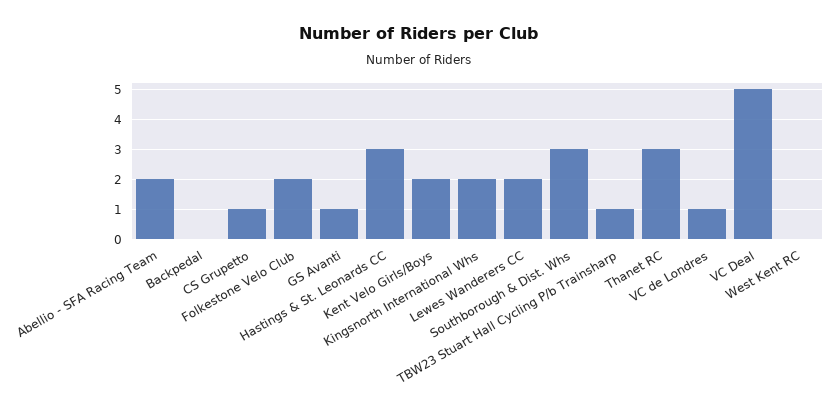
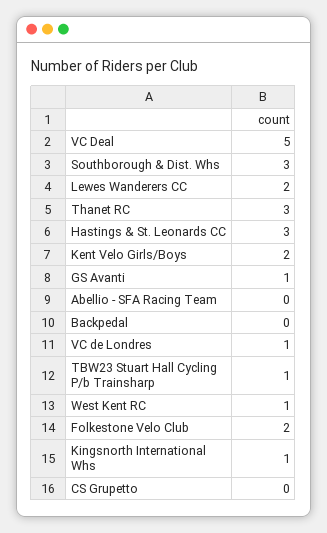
  {
-   "Abellio - SFA Racing Team": 2,
+   "Abellio - SFA Racing Team": 0,
    "Backpedal": 0,
-   "CS Grupetto": 1,
+   "CS Grupetto": 0,
    "Folkestone Velo Club": 2,
    "GS Avanti": 1,
    "Hastings & St. Leonards CC": 3,
    "Kent Velo Girls/Boys": 2,
-   "Kingsnorth International Whs": 2,
+   "Kingsnorth International Whs": 1,
    "Lewes Wanderers CC": 2,
    "Southborough & Dist. Whs": 3,
    "TBW23 Stuart Hall Cycling P/b Trainsharp": 1,
    "Thanet RC": 3,
    "VC de Londres": 1,
    "VC Deal": 5,
-   "West Kent RC": 0
+   "West Kent RC": 1
  }

